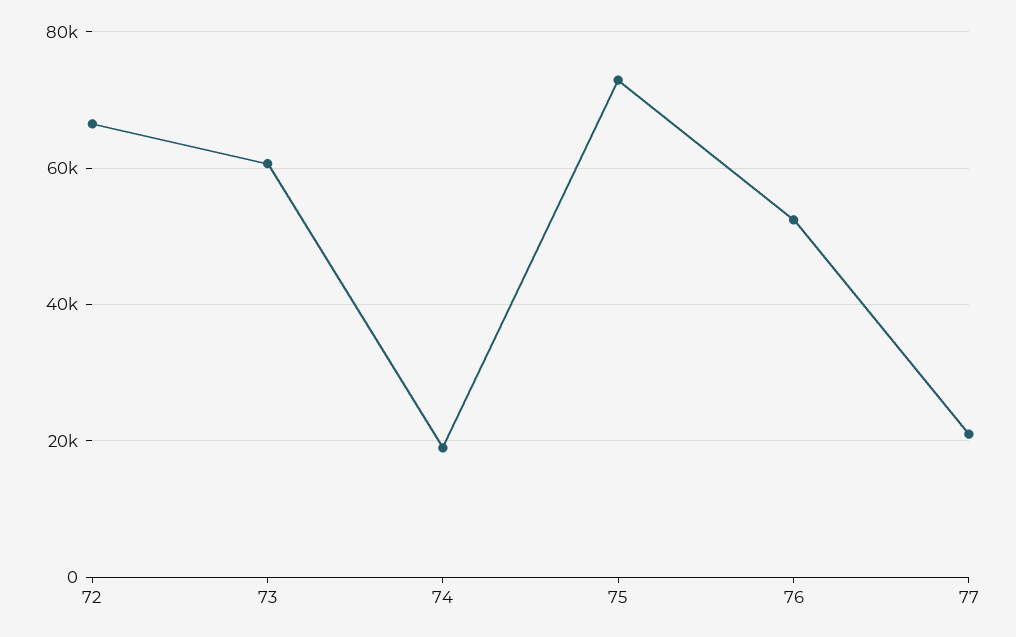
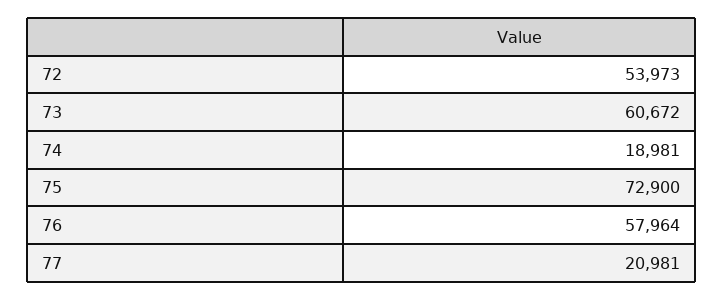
  {
-   "72": 66000,
+   "72": 53973,
    "73": 60672,
    "74": 18981,
    "75": 72900,
-   "76": 52000,
+   "76": 57964,
    "77": 20981
  }

